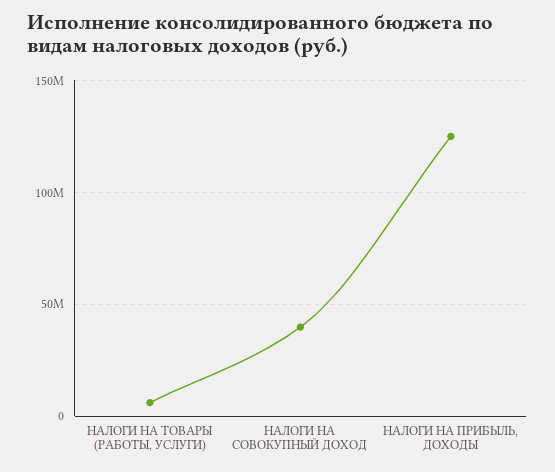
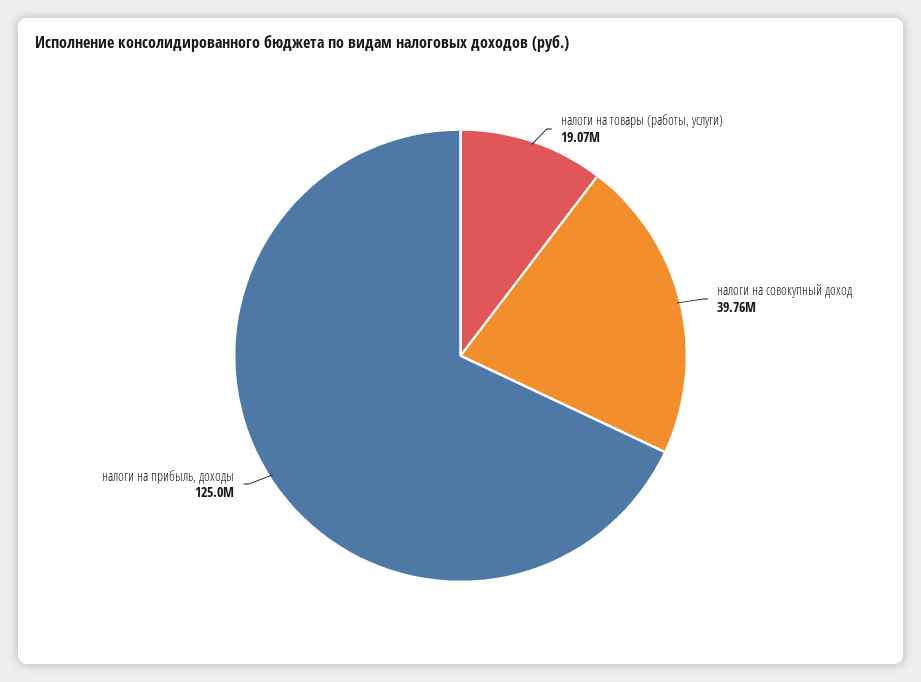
  {
-   "НАЛОГИ НА ТОВАРЫ (РАБОТЫ, УСЛУГИ)": 5000000,
+   "НАЛОГИ НА ТОВАРЫ (РАБОТЫ, УСЛУГИ)": 19070000,
    "НАЛОГИ НА СОВОКУПНЫЙ ДОХОД": 39760000,
    "НАЛОГИ НА ПРИБЫЛЬ, ДОХОДЫ": 125000000
  }

